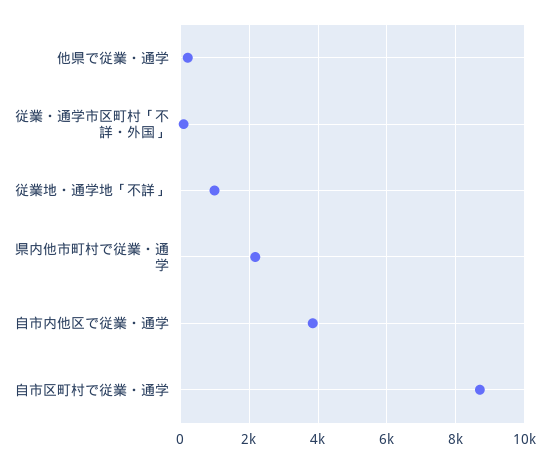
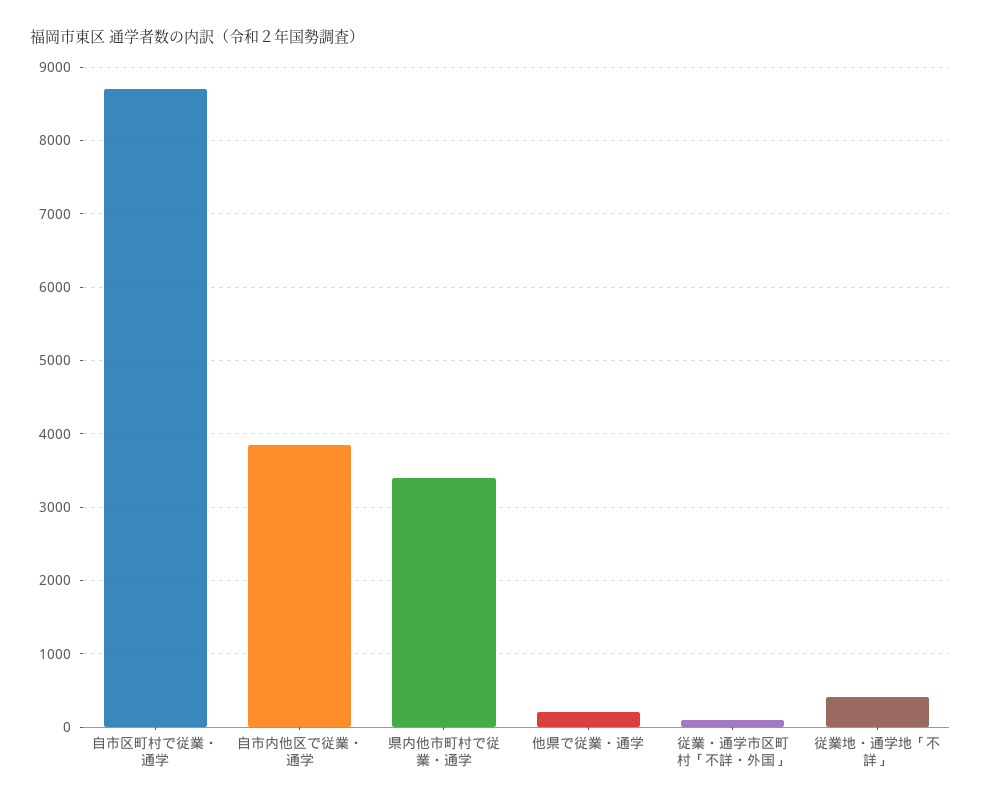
  {
    "他県で従業・通学": 200,
    "従業・通学市区町村「不詳・外国」": 100,
-   "従業地・通学地「不詳」": 1000,
+   "従業地・通学地「不詳」": 400,
-   "県内他市町村で従業・通学": 2200,
+   "県内他市町村で従業・通学": 3400,
    "自市内他区で従業・通学": 3800,
    "自市区町村で従業・通学": 8700
  }

